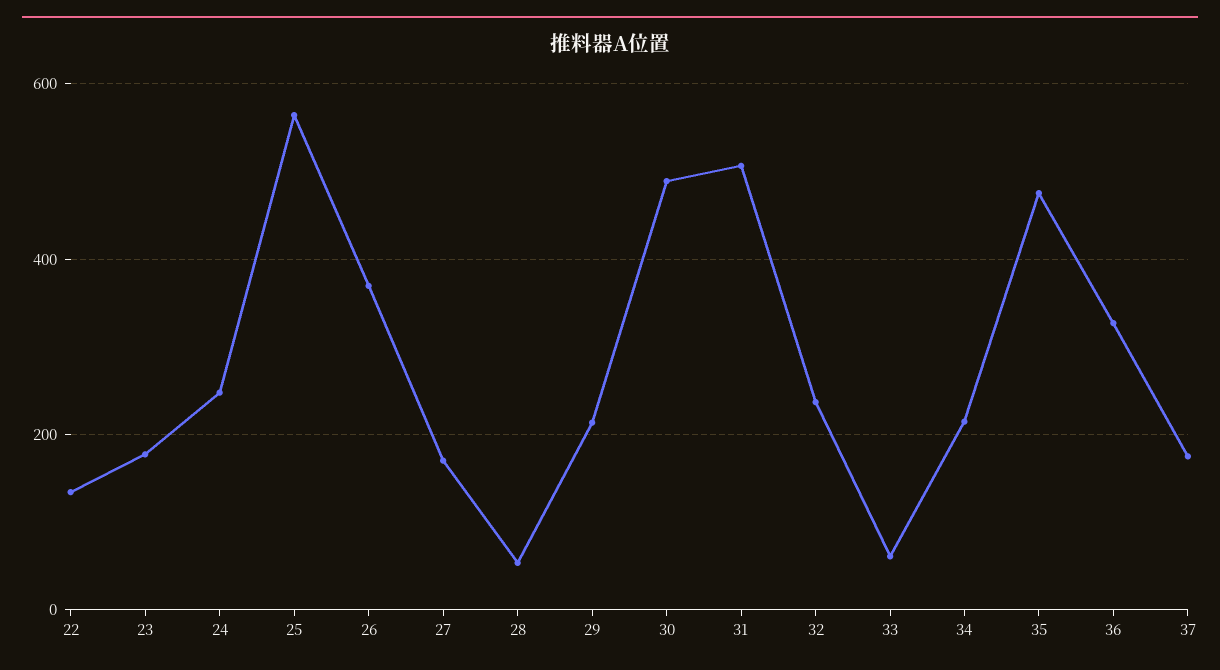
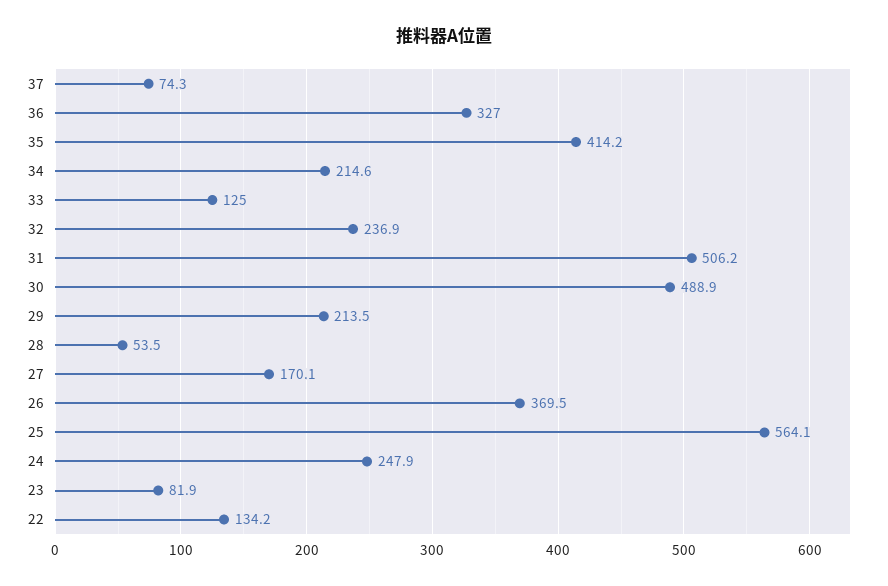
  {
    "22": 134.2,
-   "23": 180,
+   "23": 81.9,
    "24": 247.9,
    "25": 564.1,
    "26": 369.5,
    "27": 170.1,
    "28": 53.5,
    "29": 213.5,
    "30": 488.9,
    "31": 506.2,
    "32": 236.9,
-   "33": 60,
+   "33": 125,
    "34": 214.6,
-   "35": 480,
+   "35": 414.2,
    "36": 327,
-   "37": 180
+   "37": 74.3
  }

